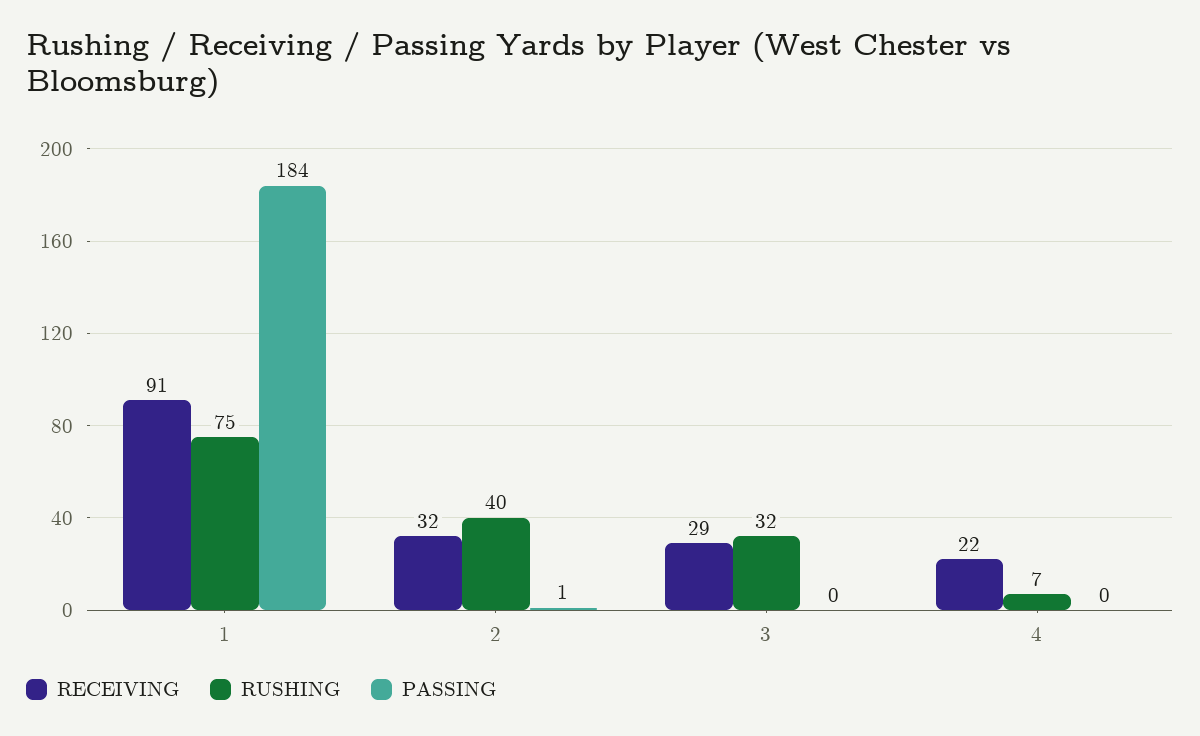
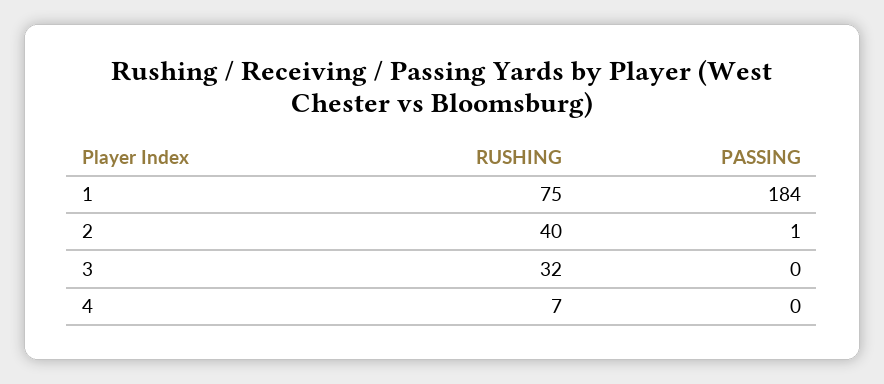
  {
-   "RECEIVING": {
-     "1": 91,
-     "2": 32,
-     "3": 29,
-     "4": 22
-   },
    "RUSHING": {
      "1": 75,
      "2": 40,
      "3": 32,
      "4": 7
    },
    "PASSING": {
      "1": 184,
      "2": 1,
      "3": 0,
      "4": 0
    }
  }

